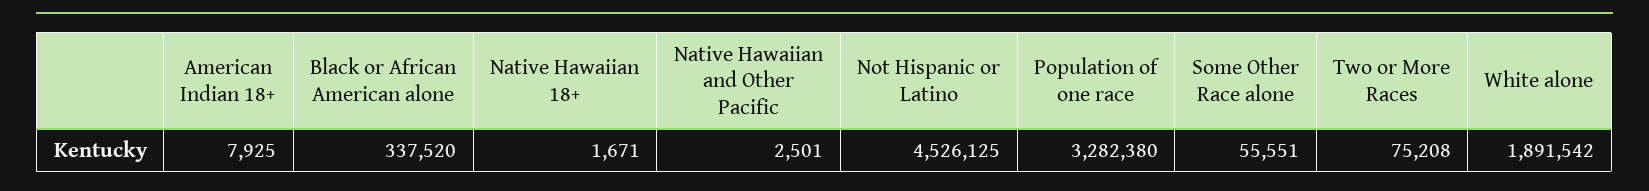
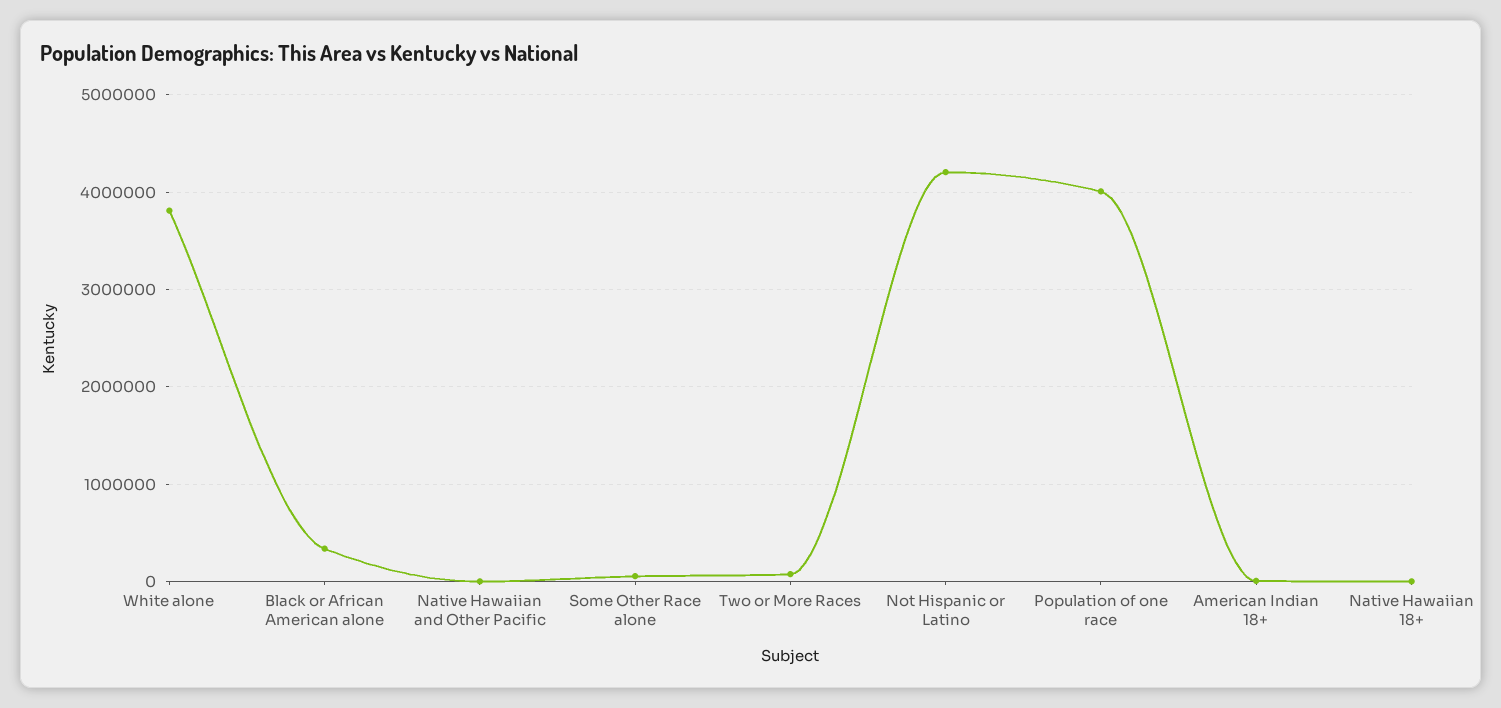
  {
    "American Indian 18+": 7925,
    "Black or African American alone": 337520,
    "Native Hawaiian 18+": 1671,
    "Native Hawaiian and Other Pacific": 2501,
-   "Not Hispanic or Latino": 4526125,
+   "Not Hispanic or Latino": 4200000,
-   "Population of one race": 3282380,
+   "Population of one race": 4000000,
    "Some Other Race alone": 55551,
    "Two or More Races": 75208,
-   "White alone": 1891542
+   "White alone": 3800000
  }

